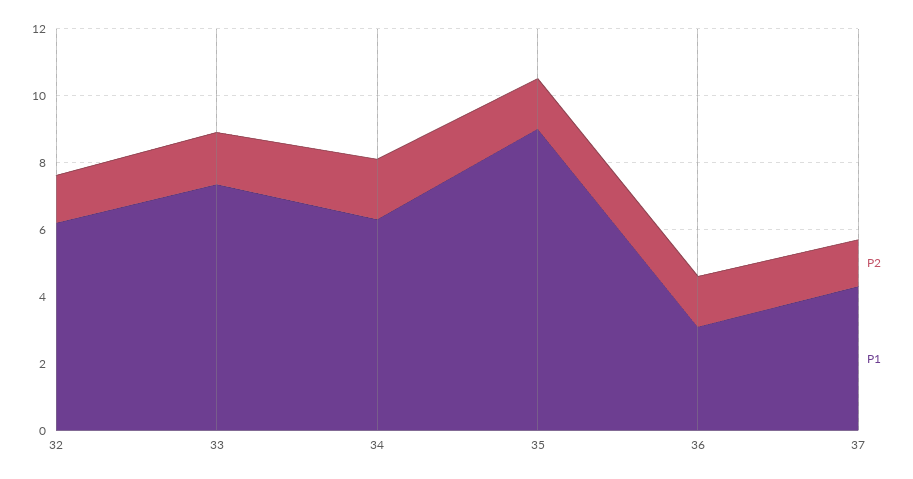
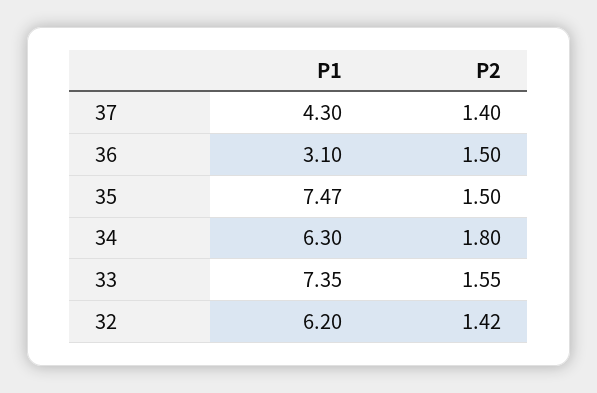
  {
    "P2": {
      "32": 1.42,
      "33": 1.55,
      "34": 1.8,
      "35": 1.5,
      "36": 1.5,
      "37": 1.4
    },
    "P1": {
      "32": 6.2,
      "33": 7.35,
      "34": 6.3,
-     "35": 9,
+     "35": 7.47,
      "36": 3.1,
      "37": 4.3
    }
  }

